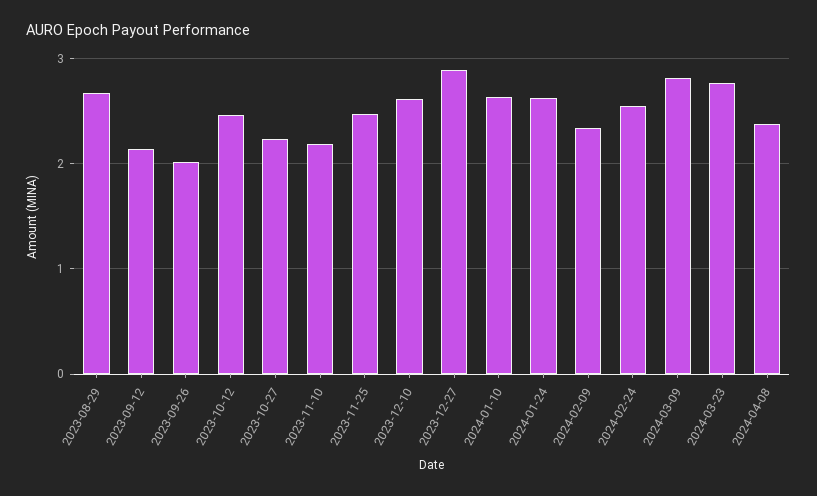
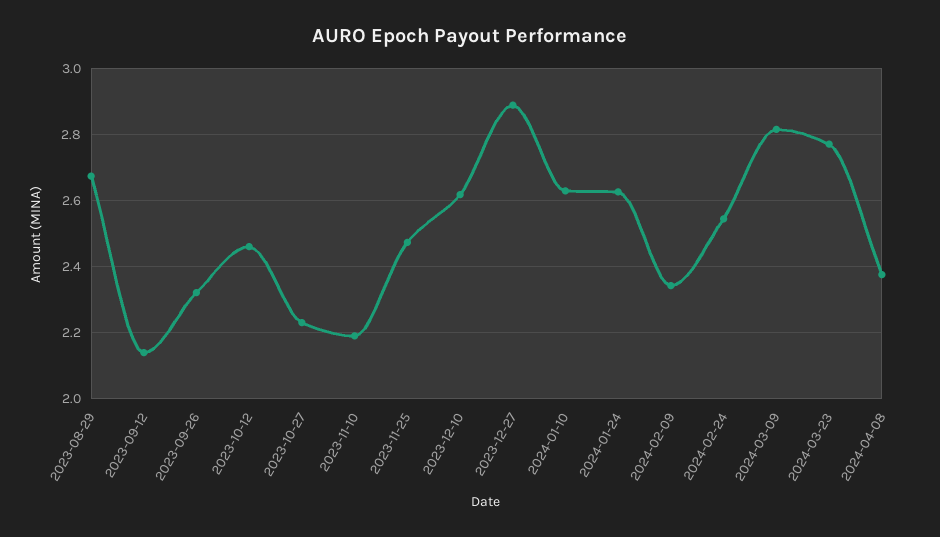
  {
    "2023-08-29": 2.68,
    "2023-09-12": 2.14,
-   "2023-09-26": 2,
+   "2023-09-26": 2.32,
    "2023-10-12": 2.46,
    "2023-10-27": 2.24,
    "2023-11-10": 2.2,
    "2023-11-25": 2.48,
    "2023-12-10": 2.62,
    "2023-12-27": 2.88,
    "2024-01-10": 2.64,
    "2024-01-24": 2.62,
    "2024-02-09": 2.34,
    "2024-02-24": 2.54,
    "2024-03-09": 2.82,
    "2024-03-23": 2.78,
    "2024-04-08": 2.38
  }

